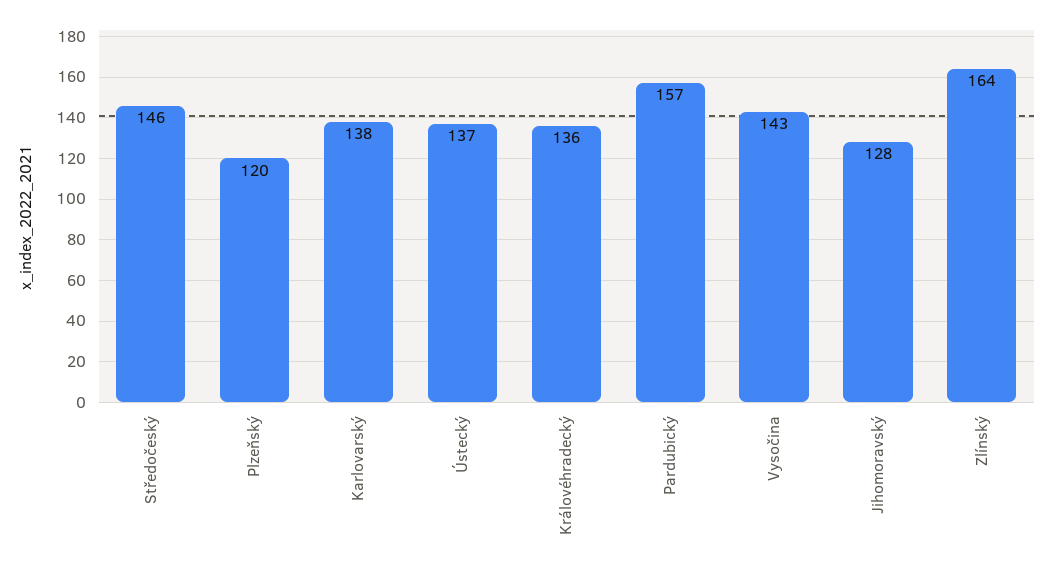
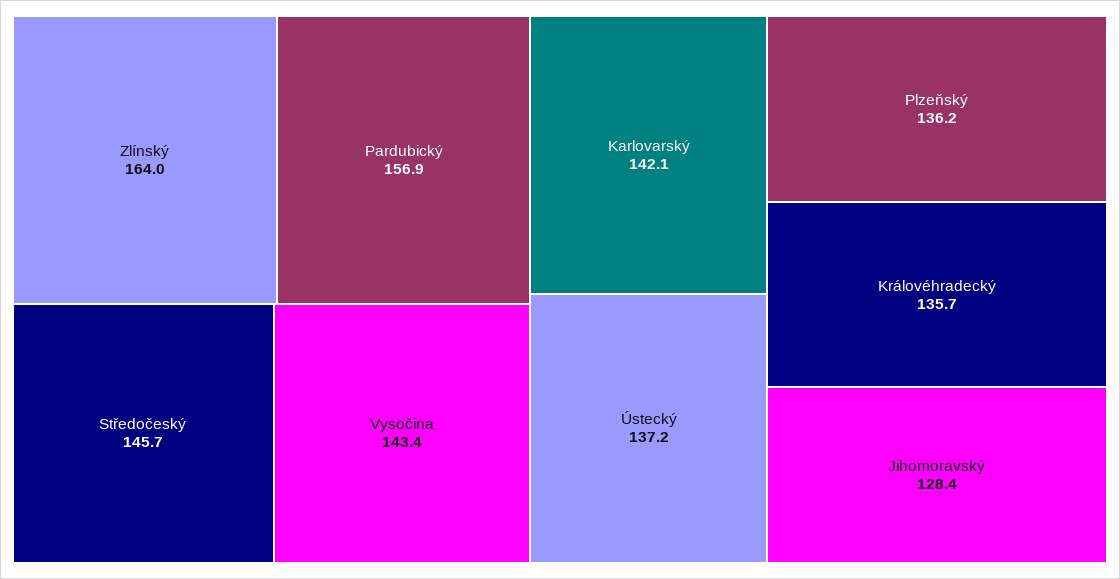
  {
    "Středočeský": 145.7,
-   "Plzeňský": 120,
+   "Plzeňský": 136.2,
-   "Karlovarský": 138,
+   "Karlovarský": 142.1,
    "Ústecký": 137.2,
    "Královéhradecký": 135.7,
    "Pardubický": 156.9,
    "Vysočina": 143.4,
    "Jihomoravský": 128.4,
    "Zlínský": 164
  }

